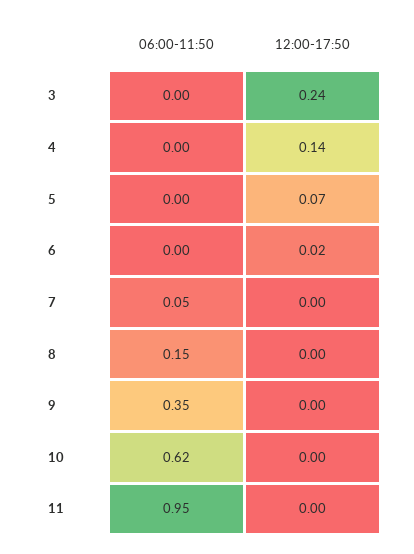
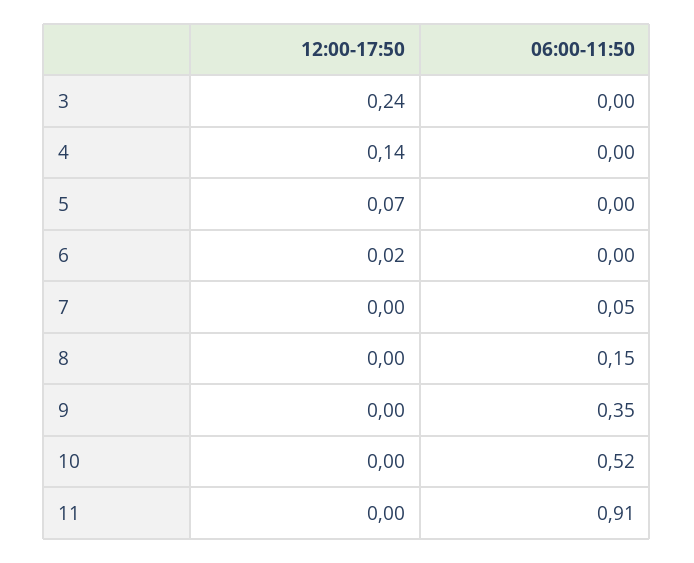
  {
    "06:00-11:50": {
      "3": 0,
      "4": 0,
      "5": 0,
      "6": 0,
      "7": 0.05,
      "8": 0.15,
      "9": 0.35,
-     "10": 0.62,
+     "10": 0.52,
-     "11": 0.95
+     "11": 0.91
    },
    "12:00-17:50": {
      "3": 0.24,
      "4": 0.14,
      "5": 0.07,
      "6": 0.02,
      "7": 0,
      "8": 0,
      "9": 0,
      "10": 0,
      "11": 0
    }
  }

